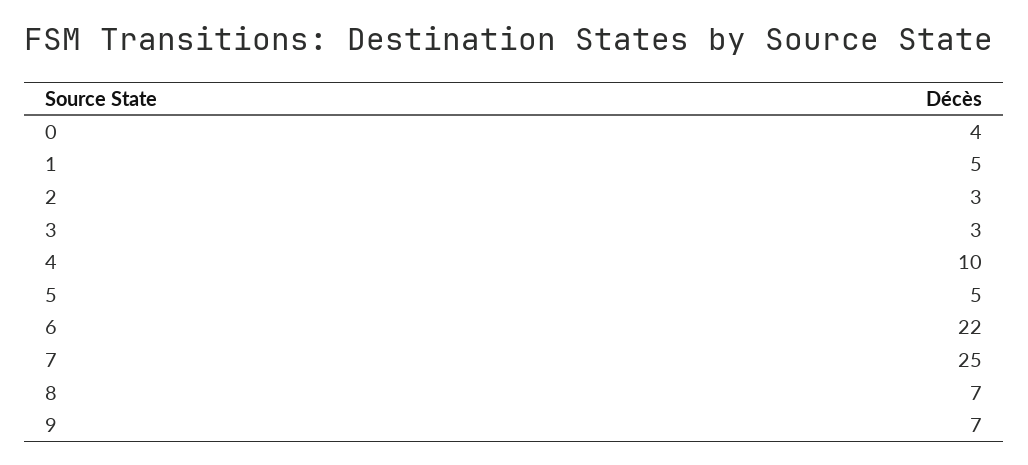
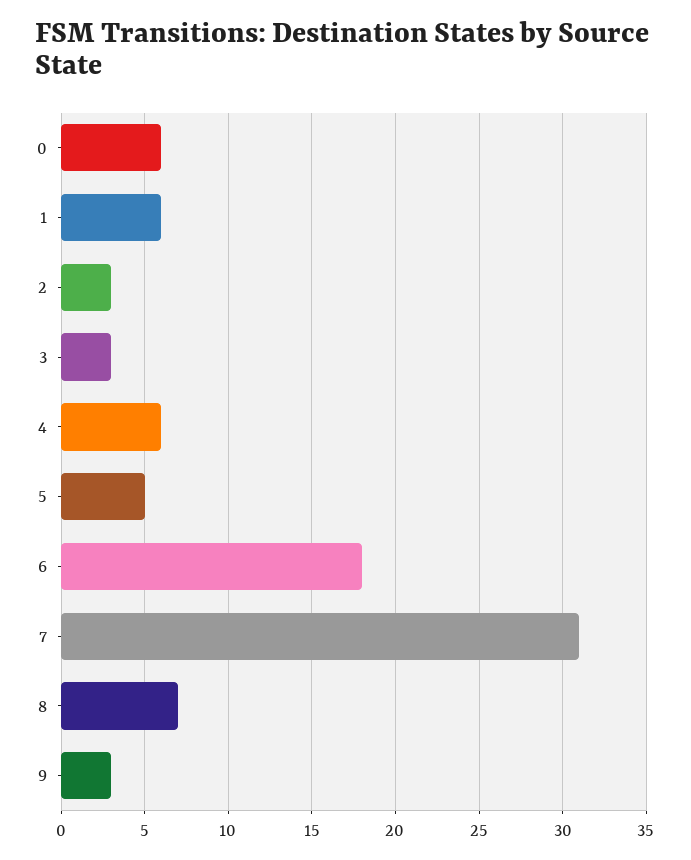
  {
-   "0": 4,
+   "0": 6,
-   "1": 5,
+   "1": 6,
    "2": 3,
    "3": 3,
-   "4": 10,
+   "4": 6,
    "5": 5,
-   "6": 22,
+   "6": 18,
-   "7": 25,
+   "7": 31,
    "8": 7,
-   "9": 7
+   "9": 3
  }

